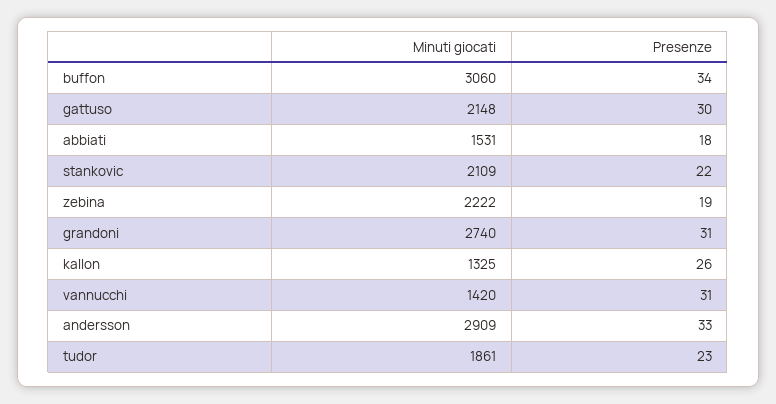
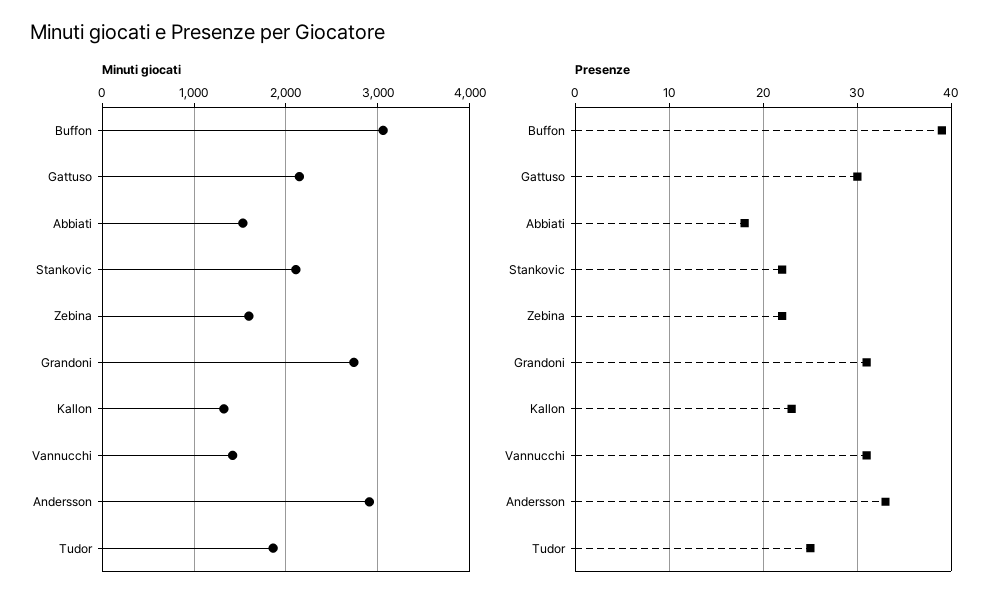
  {
    "Minuti giocati": {
      "buffon": 3060,
      "gattuso": 2148,
      "abbiati": 1531,
      "stankovic": 2109,
-     "zebina": 2222,
+     "zebina": 1600,
      "grandoni": 2740,
      "kallon": 1325,
      "vannucchi": 1420,
      "andersson": 2909,
      "tudor": 1861
    },
    "Presenze": {
-     "buffon": 34,
+     "buffon": 39,
      "gattuso": 30,
      "abbiati": 18,
      "stankovic": 22,
-     "zebina": 19,
+     "zebina": 22,
      "grandoni": 31,
-     "kallon": 26,
+     "kallon": 23,
      "vannucchi": 31,
      "andersson": 33,
-     "tudor": 23
+     "tudor": 25
    }
  }

